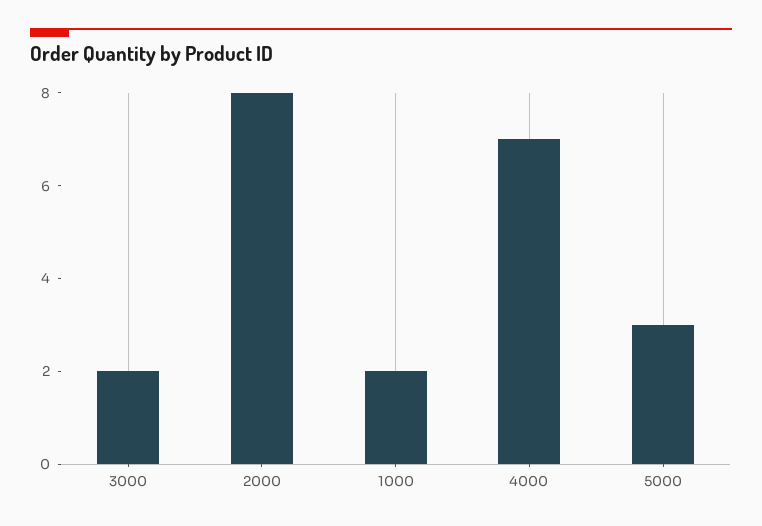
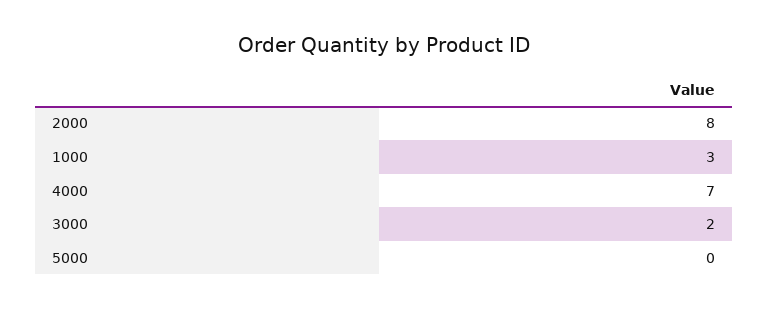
  {
    "3000": 2,
    "2000": 8,
-   "1000": 2,
+   "1000": 3,
    "4000": 7,
-   "5000": 3
+   "5000": 0
  }

